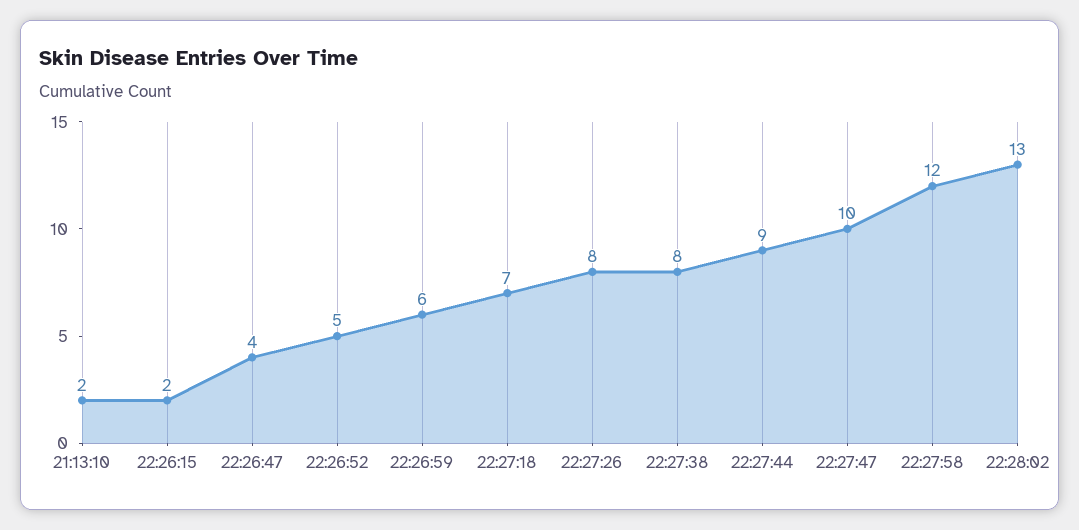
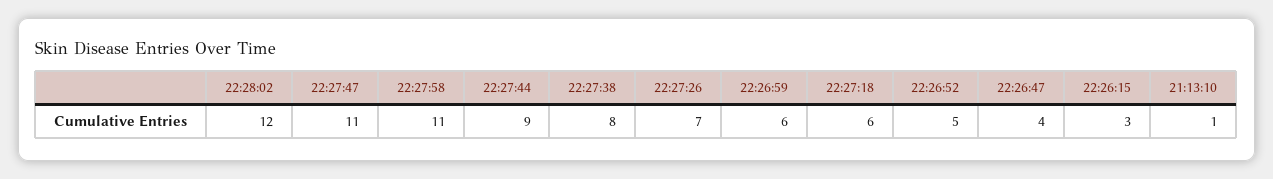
  {
-   "21:13:10": 2,
+   "21:13:10": 1,
-   "22:26:15": 2,
+   "22:26:15": 3,
    "22:26:47": 4,
    "22:26:52": 5,
    "22:26:59": 6,
-   "22:27:18": 7,
+   "22:27:18": 6,
-   "22:27:26": 8,
+   "22:27:26": 7,
    "22:27:38": 8,
    "22:27:44": 9,
-   "22:27:47": 10,
+   "22:27:47": 11,
-   "22:27:58": 12,
+   "22:27:58": 11,
-   "22:28:02": 13
+   "22:28:02": 12
  }

